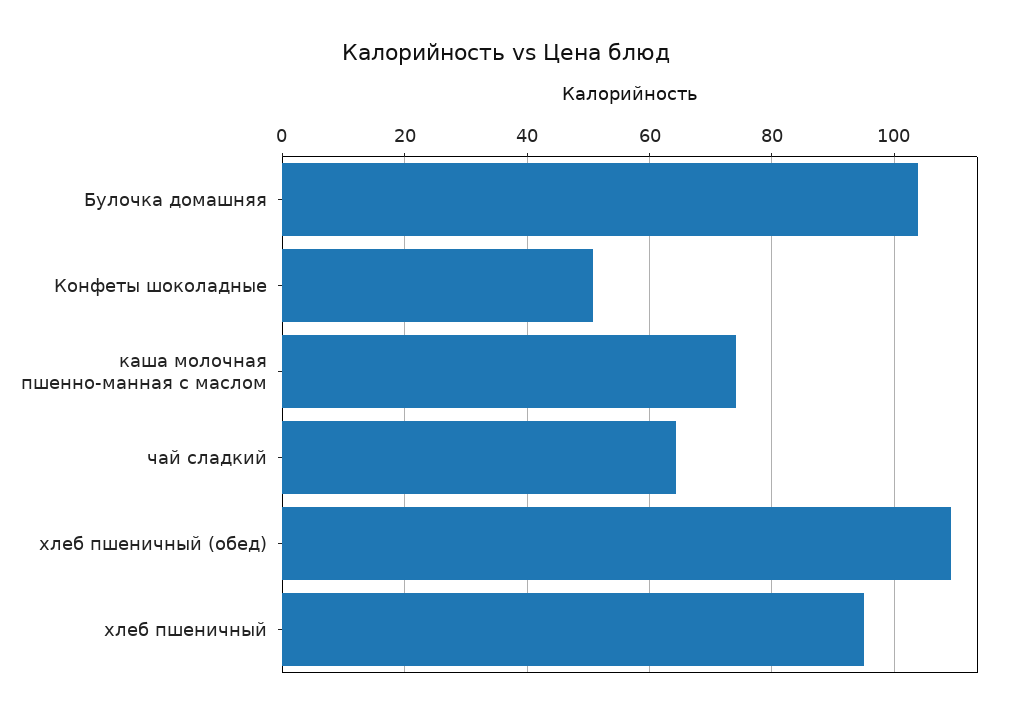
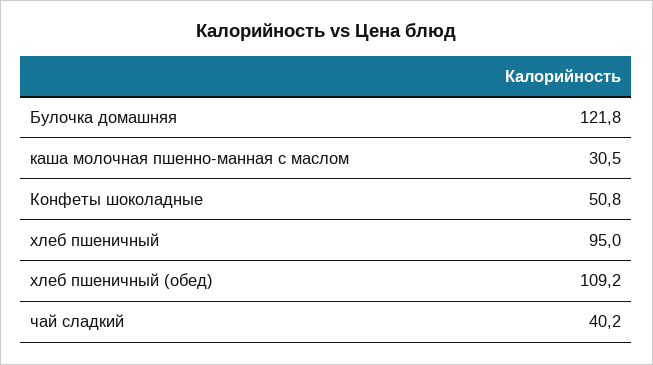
  {
-   "Булочка домашняя": 104,
+   "Булочка домашняя": 121.8,
    "Конфеты шоколадные": 50.8,
-   "каша молочная пшенно-манная с маслом": 74,
+   "каша молочная пшенно-манная с маслом": 30.5,
-   "чай сладкий": 64,
+   "чай сладкий": 40.2,
    "хлеб пшеничный (обед)": 109.2,
    "хлеб пшеничный": 95
  }

